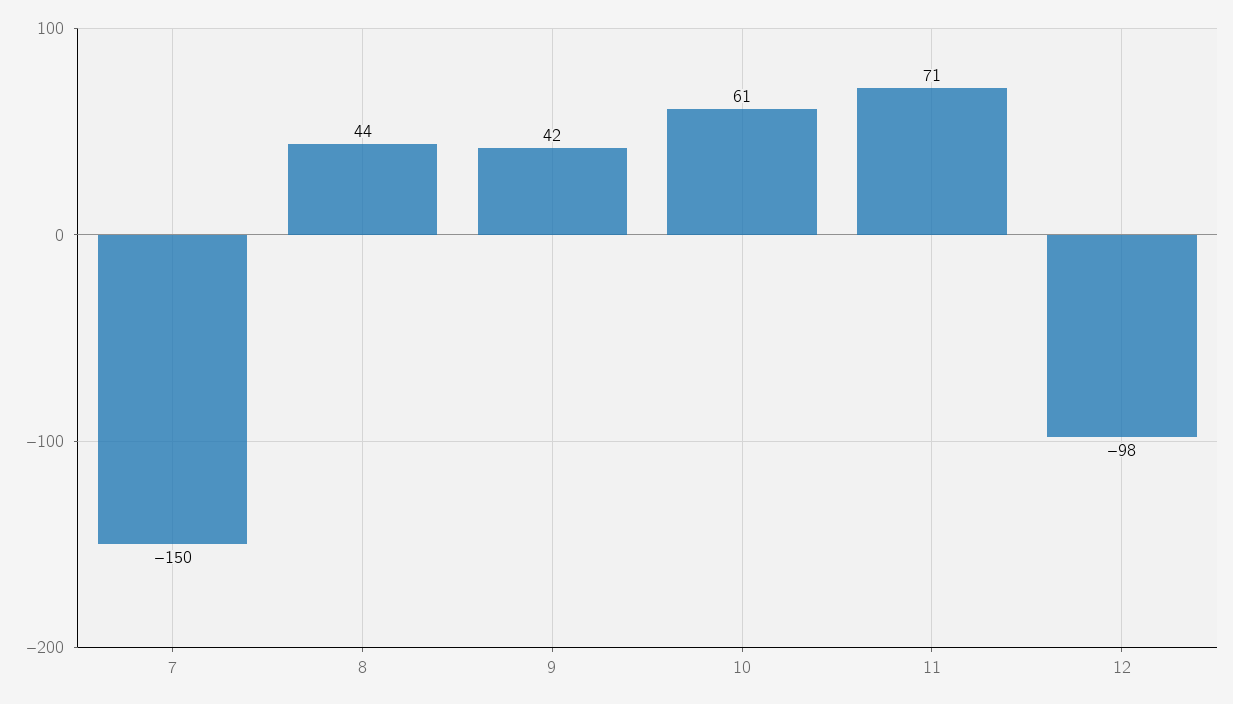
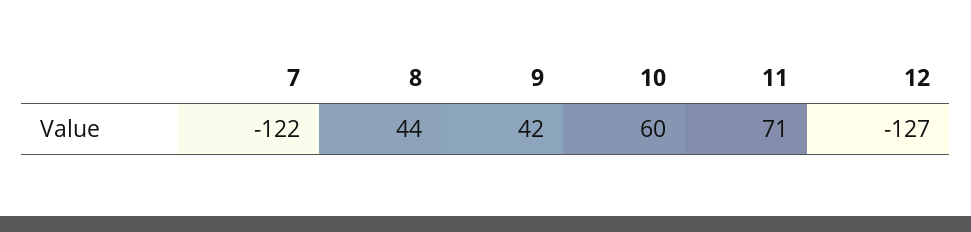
  {
-   "7": -150,
+   "7": -122,
    "8": 44,
    "9": 42,
-   "10": 61,
+   "10": 60,
    "11": 71,
-   "12": -98
+   "12": -127
  }

